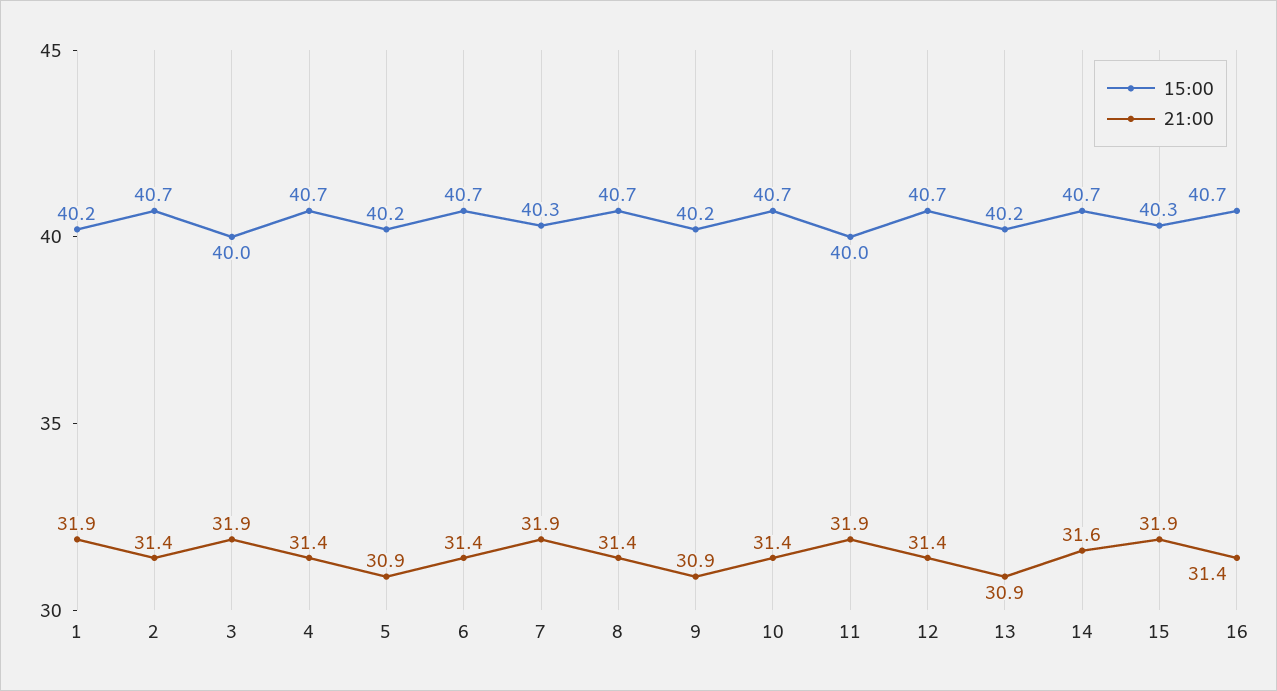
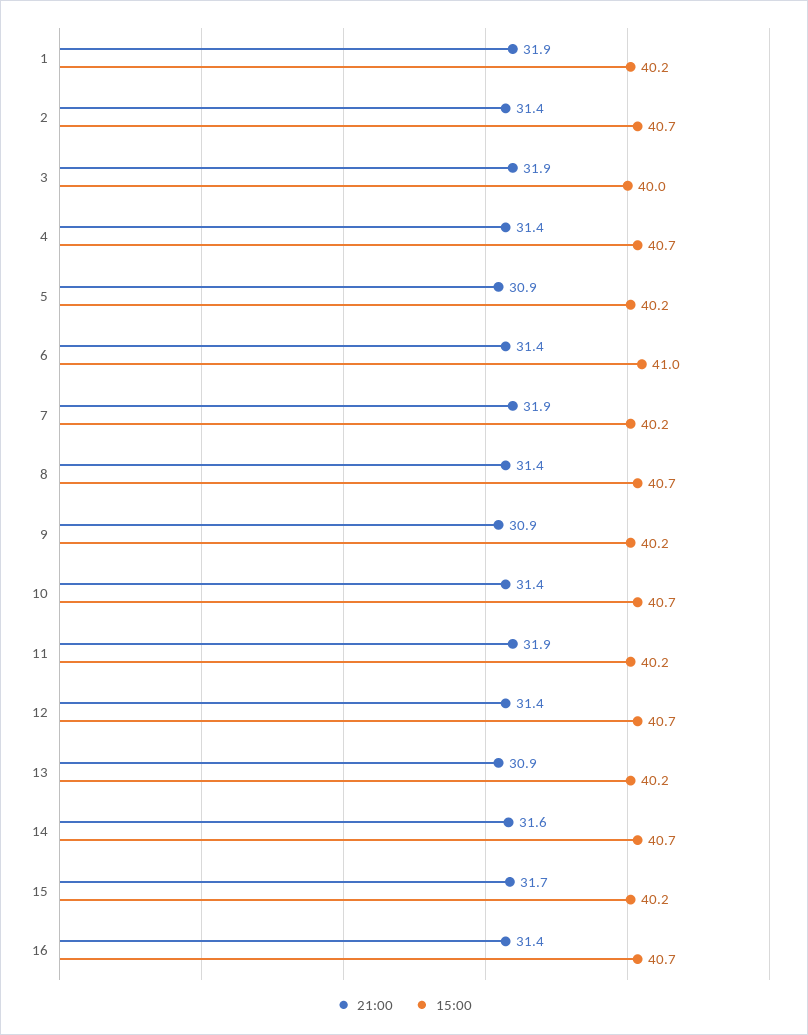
  {
    "15:00": {
      "1": 40.2,
      "2": 40.7,
      "3": 40,
      "4": 40.7,
      "5": 40.2,
-     "6": 40.7,
+     "6": 41,
-     "7": 40.3,
+     "7": 40.2,
      "8": 40.7,
      "9": 40.2,
      "10": 40.7,
-     "11": 40,
+     "11": 40.2,
      "12": 40.7,
      "13": 40.2,
      "14": 40.7,
-     "15": 40.3,
+     "15": 40.2,
      "16": 40.7
    },
    "21:00": {
      "1": 31.9,
      "2": 31.4,
      "3": 31.9,
      "4": 31.4,
      "5": 30.9,
      "6": 31.4,
      "7": 31.9,
      "8": 31.4,
      "9": 30.9,
      "10": 31.4,
      "11": 31.9,
      "12": 31.4,
      "13": 30.9,
      "14": 31.6,
-     "15": 31.9,
+     "15": 31.7,
      "16": 31.4
    }
  }

